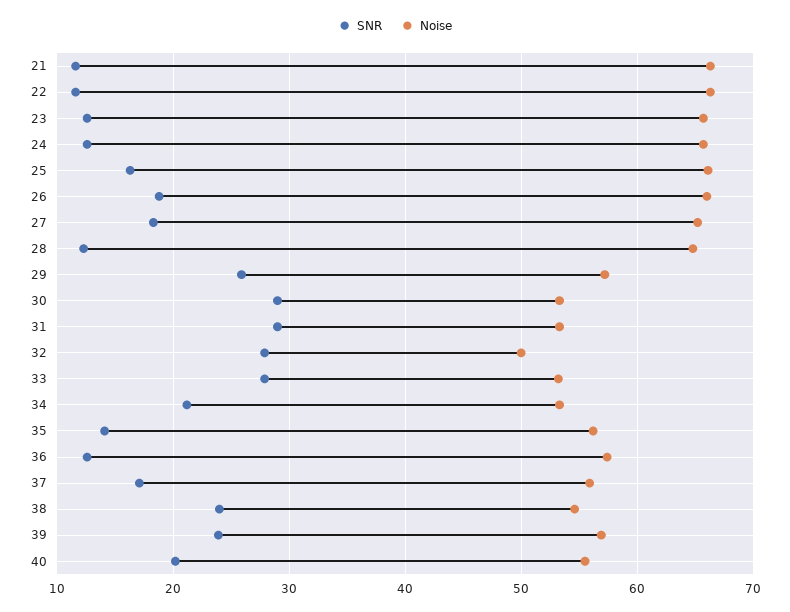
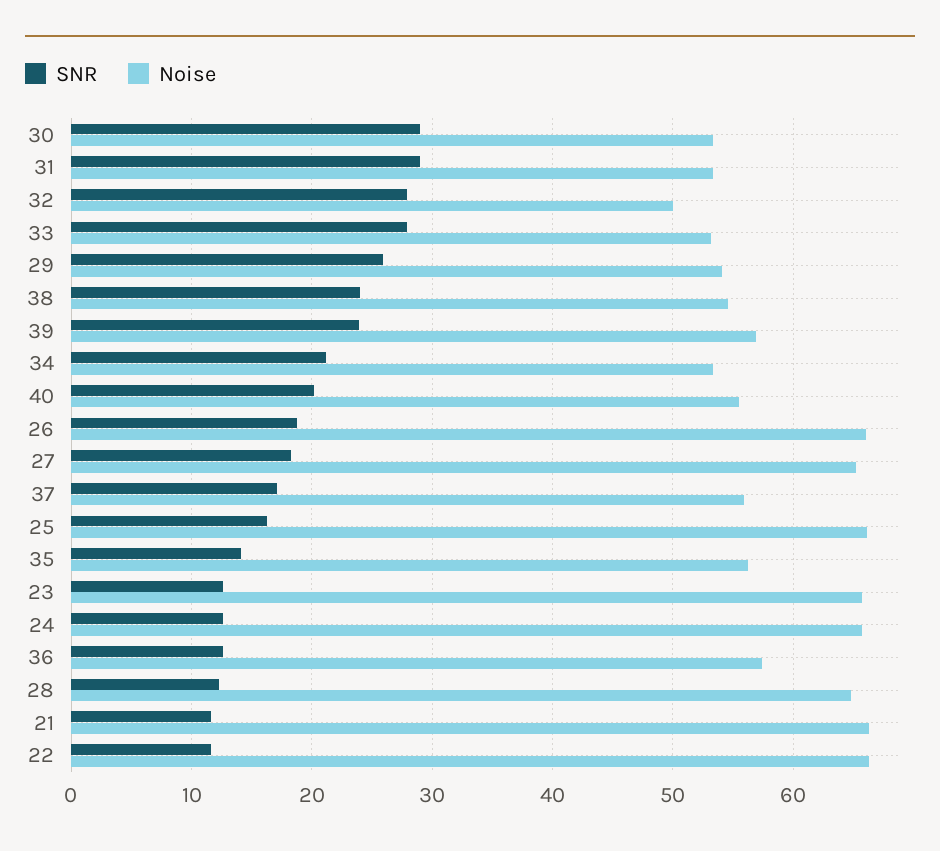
  {
    "SNR": {
      "21": 12,
      "22": 12,
      "23": 13,
      "24": 13,
      "25": 16,
      "26": 19,
      "27": 18,
      "28": 12,
      "29": 26,
      "30": 29,
      "31": 29,
      "32": 28,
      "33": 28,
      "34": 21,
      "35": 14,
      "36": 13,
      "37": 17,
      "38": 24,
      "39": 24,
      "40": 20
    },
    "Noise": {
      "21": 66,
      "22": 66,
      "23": 66,
      "24": 66,
      "25": 66,
      "26": 66,
      "27": 65,
      "28": 65,
-     "29": 57,
+     "29": 54,
      "30": 53,
      "31": 53,
      "32": 50,
      "33": 53,
      "34": 53,
      "35": 56,
      "36": 57,
      "37": 56,
      "38": 55,
      "39": 57,
      "40": 56
    }
  }

